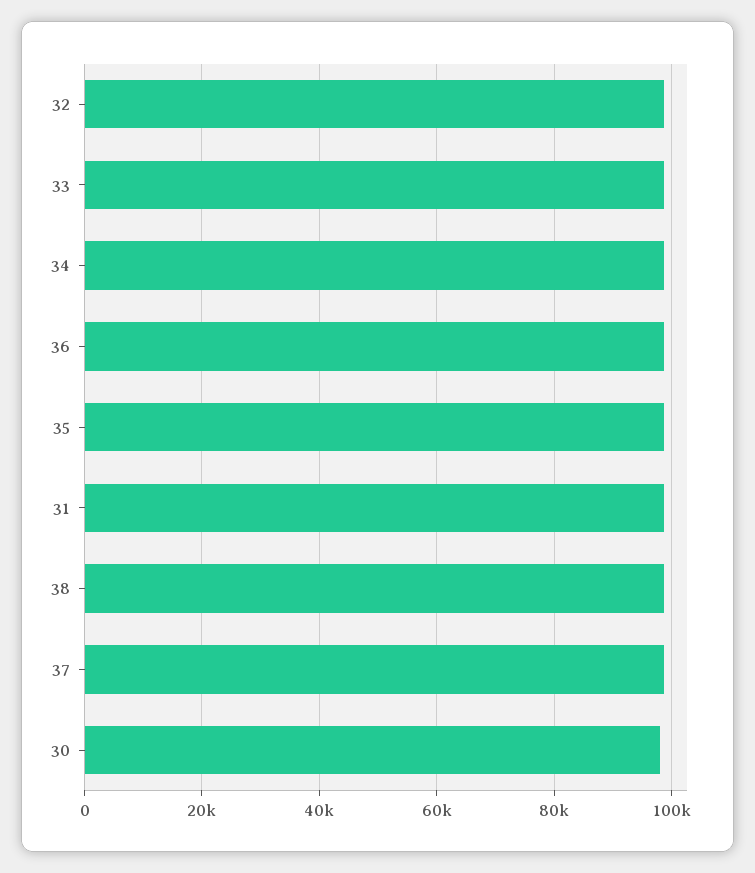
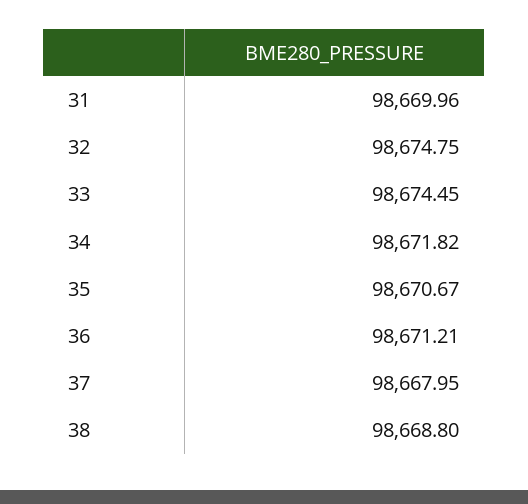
  {
    "32": 98674.75,
    "33": 98674.45,
    "34": 98671.82,
    "36": 98671.21,
    "35": 98670.67,
    "31": 98669.96,
    "38": 98668.8,
-   "37": 98667.95,
+   "37": 98667.95
-   "30": 98000
  }

